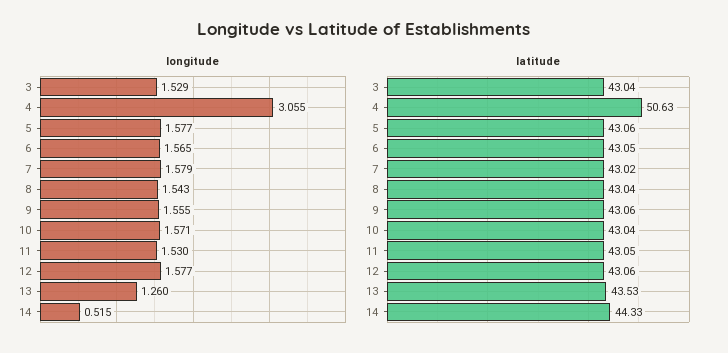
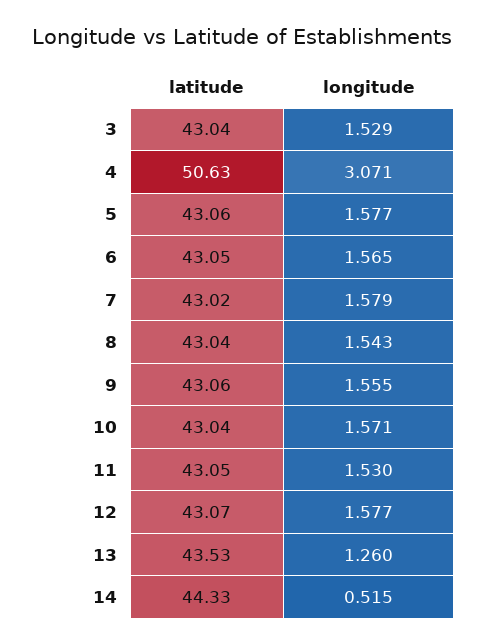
  {
    "longitude": {
      "3": 1.529,
-     "4": 3.055,
+     "4": 3.071,
      "5": 1.577,
      "6": 1.565,
      "7": 1.579,
      "8": 1.543,
      "9": 1.555,
      "10": 1.571,
      "11": 1.53,
      "12": 1.577,
      "13": 1.26,
      "14": 0.515
    },
    "latitude": {
      "3": 43.04,
      "4": 50.63,
      "5": 43.06,
      "6": 43.05,
      "7": 43.02,
      "8": 43.04,
      "9": 43.06,
      "10": 43.04,
      "11": 43.05,
-     "12": 43.06,
+     "12": 43.07,
      "13": 43.53,
      "14": 44.33
    }
  }

